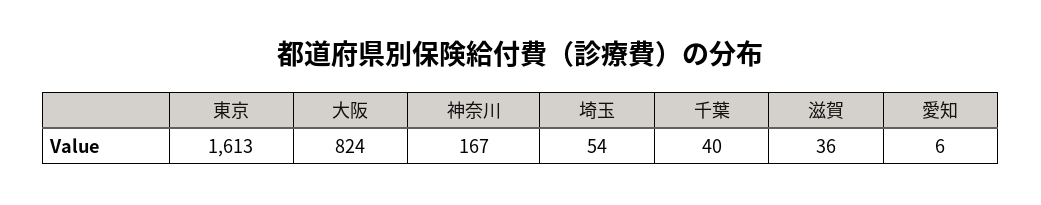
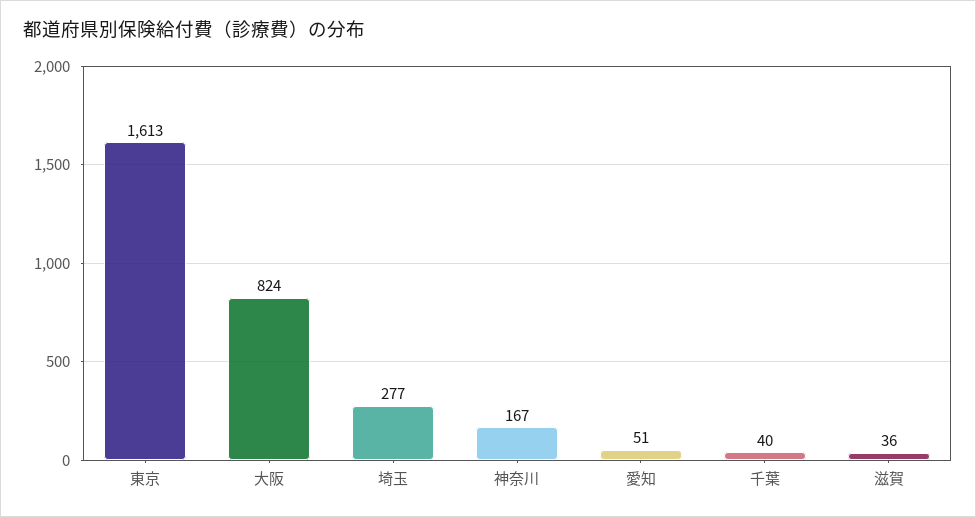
  {
    "東京": 1613,
    "大阪": 824,
    "神奈川": 167,
-   "埼玉": 54,
+   "埼玉": 277,
    "千葉": 40,
    "滋賀": 36,
-   "愛知": 6
+   "愛知": 51
  }

